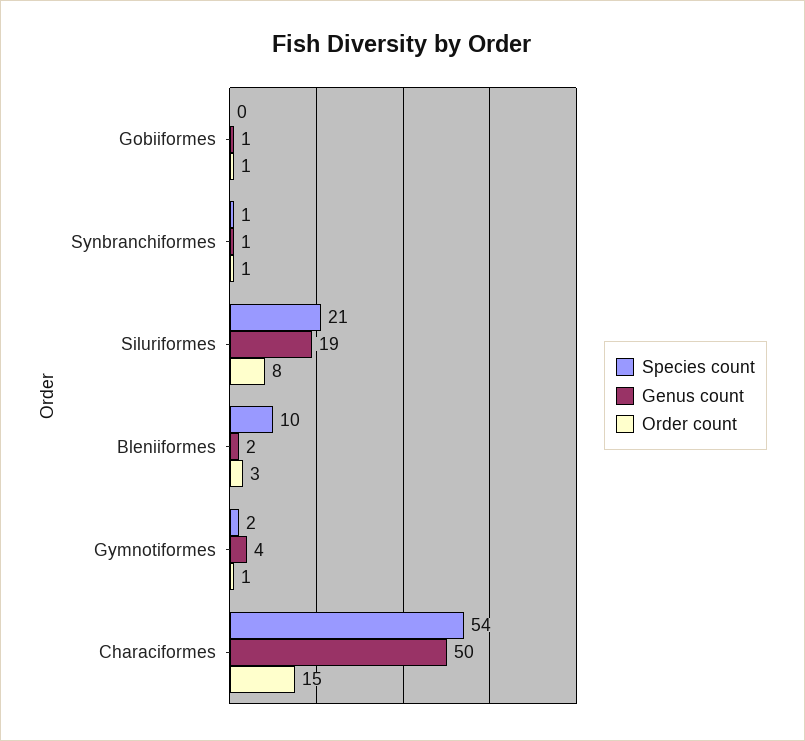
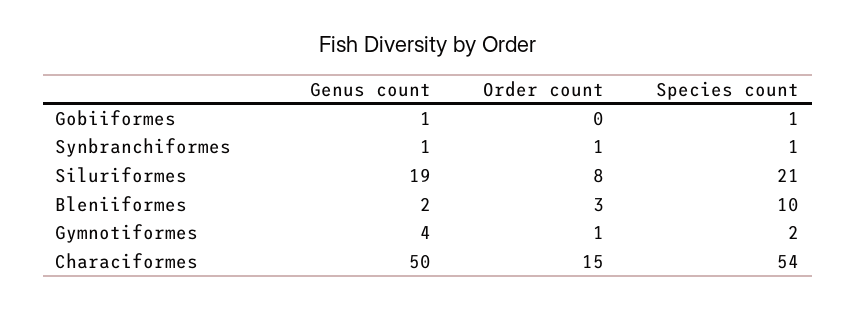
  {
    "Species count": {
-     "Gobiiformes": 0,
+     "Gobiiformes": 1,
      "Synbranchiformes": 1,
      "Siluriformes": 21,
      "Bleniiformes": 10,
      "Gymnotiformes": 2,
      "Characiformes": 54
    },
    "Genus count": {
      "Gobiiformes": 1,
      "Synbranchiformes": 1,
      "Siluriformes": 19,
      "Bleniiformes": 2,
      "Gymnotiformes": 4,
      "Characiformes": 50
    },
    "Order count": {
-     "Gobiiformes": 1,
+     "Gobiiformes": 0,
      "Synbranchiformes": 1,
      "Siluriformes": 8,
      "Bleniiformes": 3,
      "Gymnotiformes": 1,
      "Characiformes": 15
    }
  }

